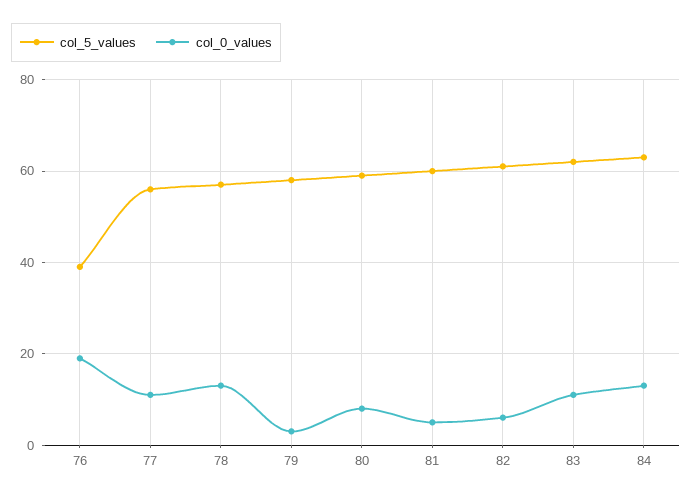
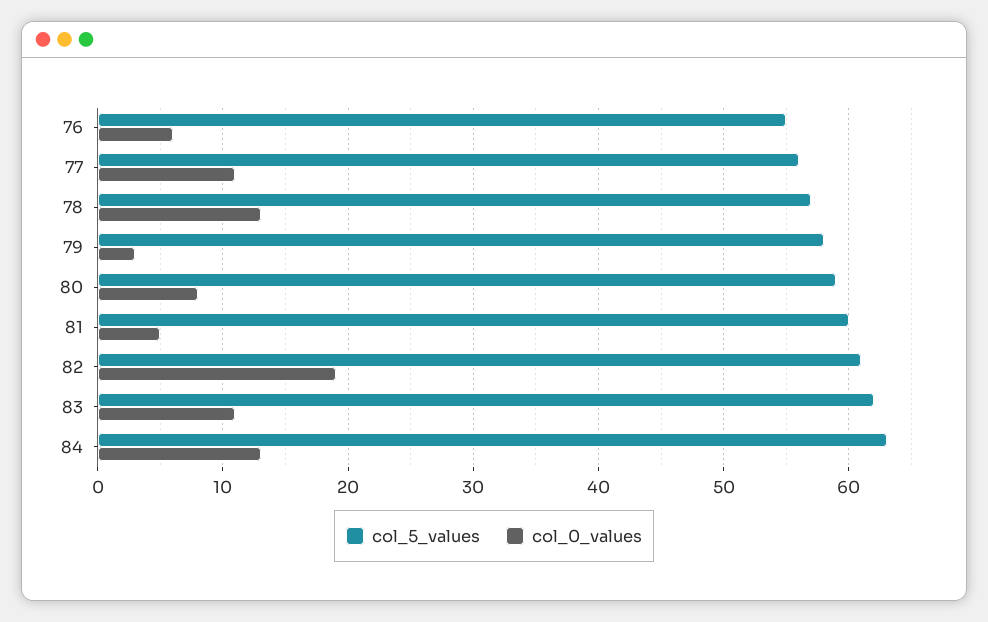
  {
    "col_5_values": {
-     "76": 40,
+     "76": 55,
      "77": 56,
      "78": 57,
      "79": 58,
      "80": 59,
      "81": 60,
      "82": 61,
      "83": 62,
      "84": 63
    },
    "col_0_values": {
-     "76": 20,
+     "76": 6,
      "77": 11,
      "78": 13,
      "79": 3,
      "80": 8,
      "81": 5,
-     "82": 5,
+     "82": 19,
      "83": 11,
      "84": 13
    }
  }

